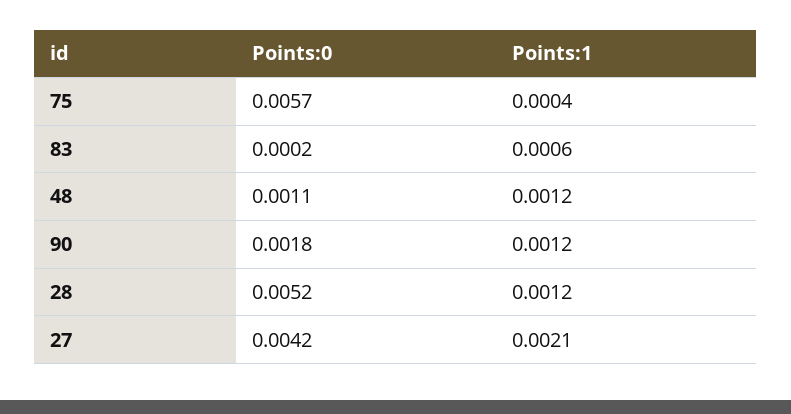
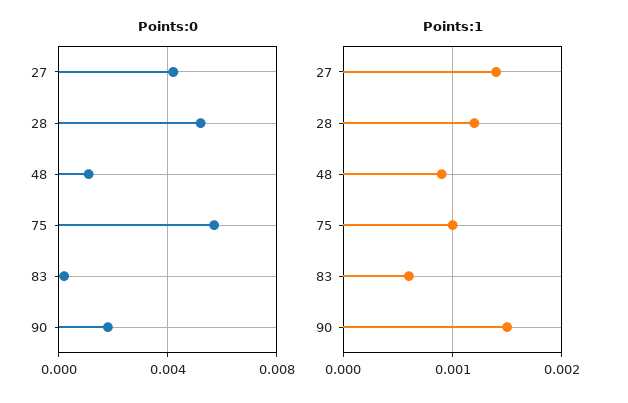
  {
    "Points:0": {
      "75": 0.0057,
      "83": 0.0002,
      "48": 0.0011,
      "90": 0.0018,
      "28": 0.0052,
      "27": 0.0042
    },
    "Points:1": {
-     "75": 0.0004,
+     "75": 0.001,
      "83": 0.0006,
-     "48": 0.0012,
+     "48": 0.0009,
-     "90": 0.0012,
+     "90": 0.0015,
      "28": 0.0012,
-     "27": 0.0021
+     "27": 0.0014
    }
  }

